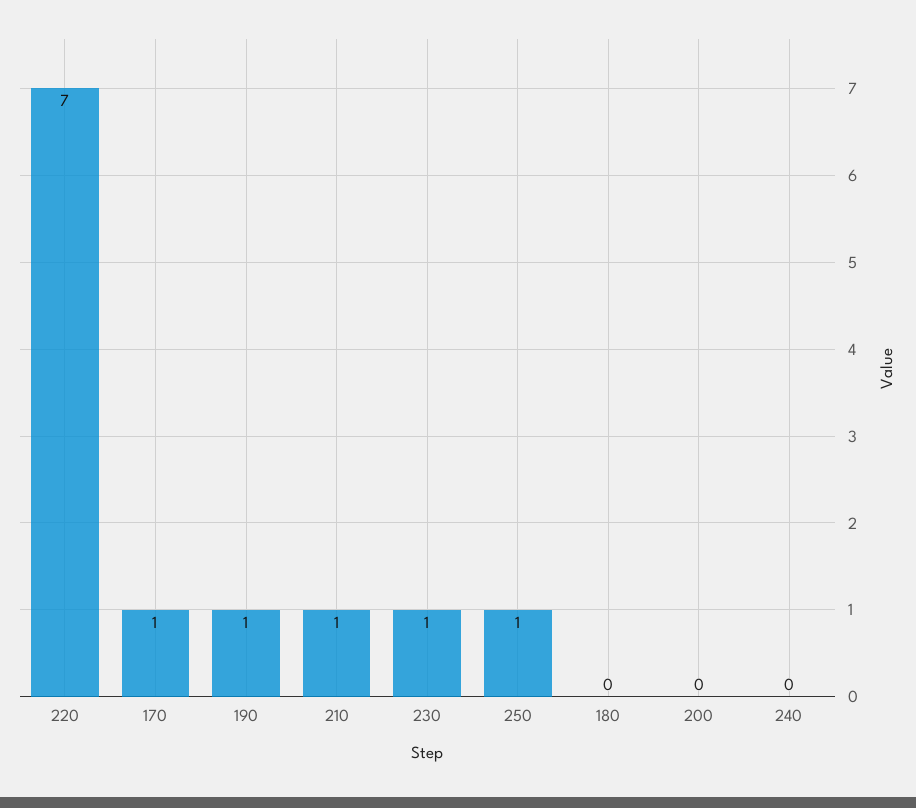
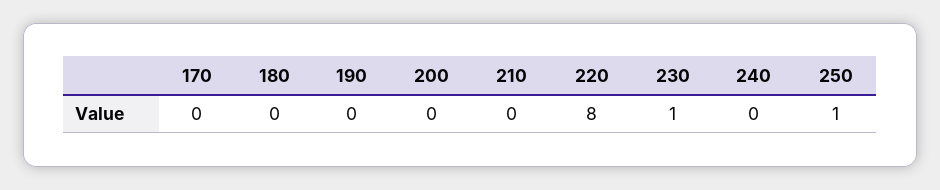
  {
-   "220": 7,
+   "220": 8,
-   "170": 1,
+   "170": 0,
-   "190": 1,
+   "190": 0,
-   "210": 1,
+   "210": 0,
    "230": 1,
    "250": 1,
    "180": 0,
    "200": 0,
    "240": 0
  }

